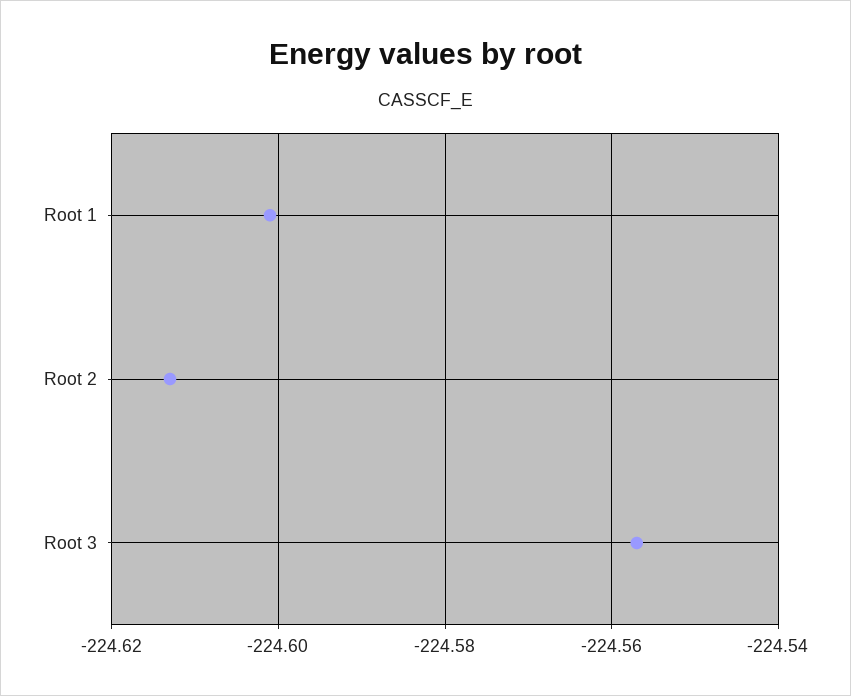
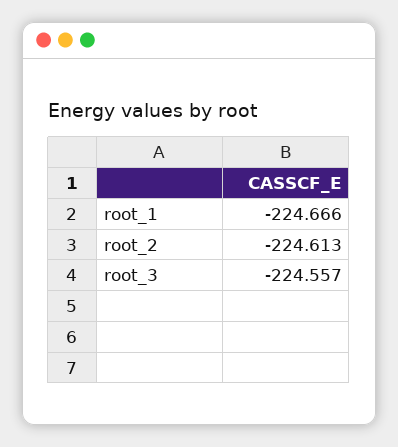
  {
-   "Root 1": -224.6,
+   "Root 1": -224.666,
    "Root 2": -224.613,
    "Root 3": -224.557
  }

